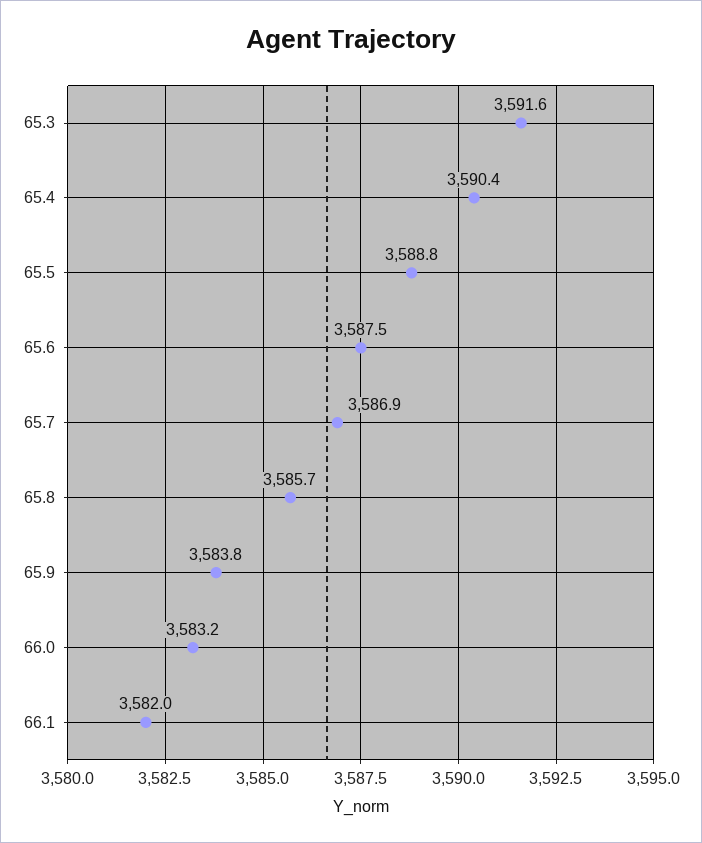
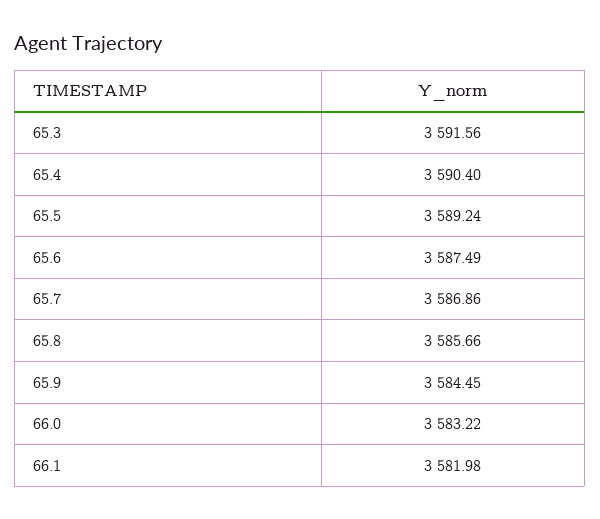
  {
    "65.3": 3591.56,
    "65.4": 3590.4,
-   "65.5": 3588.8,
+   "65.5": 3589.24,
    "65.6": 3587.49,
    "65.7": 3586.86,
    "65.8": 3585.66,
-   "65.9": 3583.8,
+   "65.9": 3584.45,
    "66.0": 3583.22,
    "66.1": 3581.98
  }

